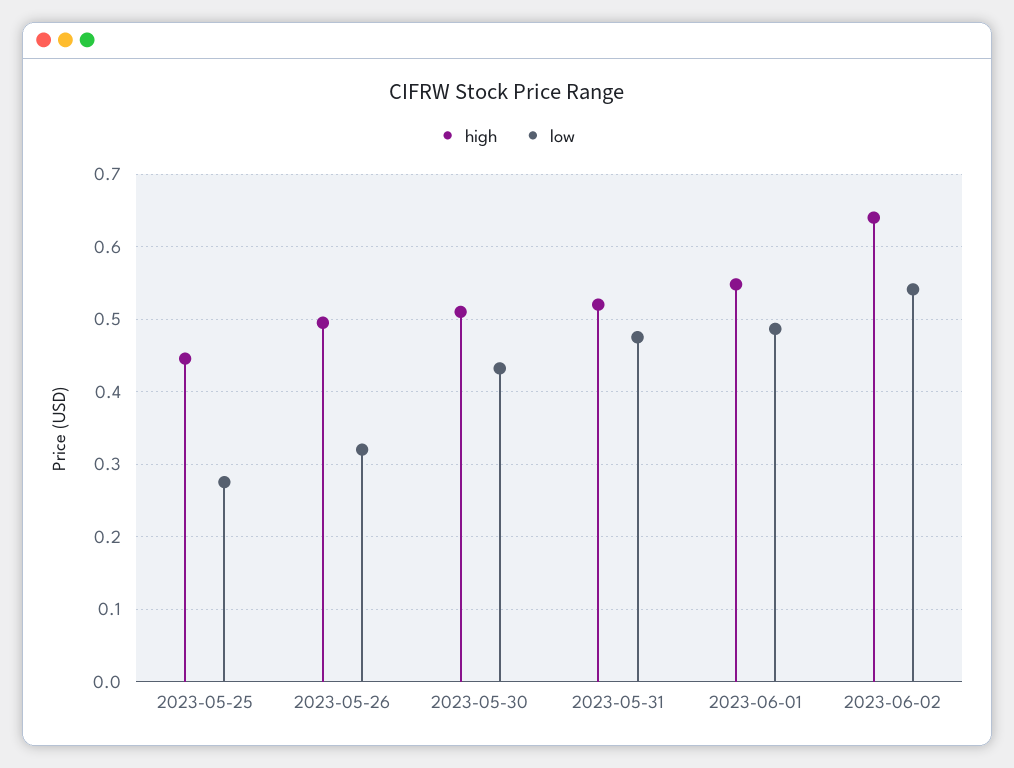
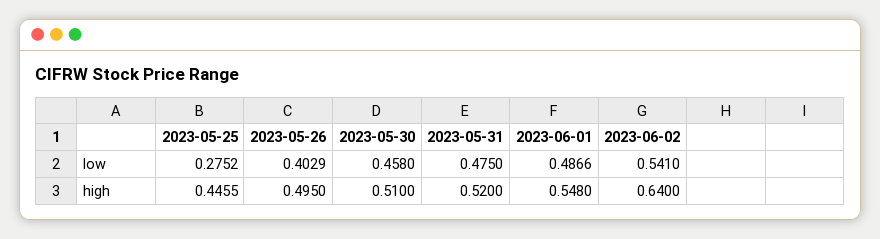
  {
    "high": {
      "2023-05-25": 0.4455,
      "2023-05-26": 0.495,
      "2023-05-30": 0.51,
      "2023-05-31": 0.52,
      "2023-06-01": 0.548,
      "2023-06-02": 0.64
    },
    "low": {
      "2023-05-25": 0.2752,
-     "2023-05-26": 0.32,
+     "2023-05-26": 0.4029,
-     "2023-05-30": 0.43,
+     "2023-05-30": 0.458,
      "2023-05-31": 0.475,
      "2023-06-01": 0.4866,
      "2023-06-02": 0.541
    }
  }

